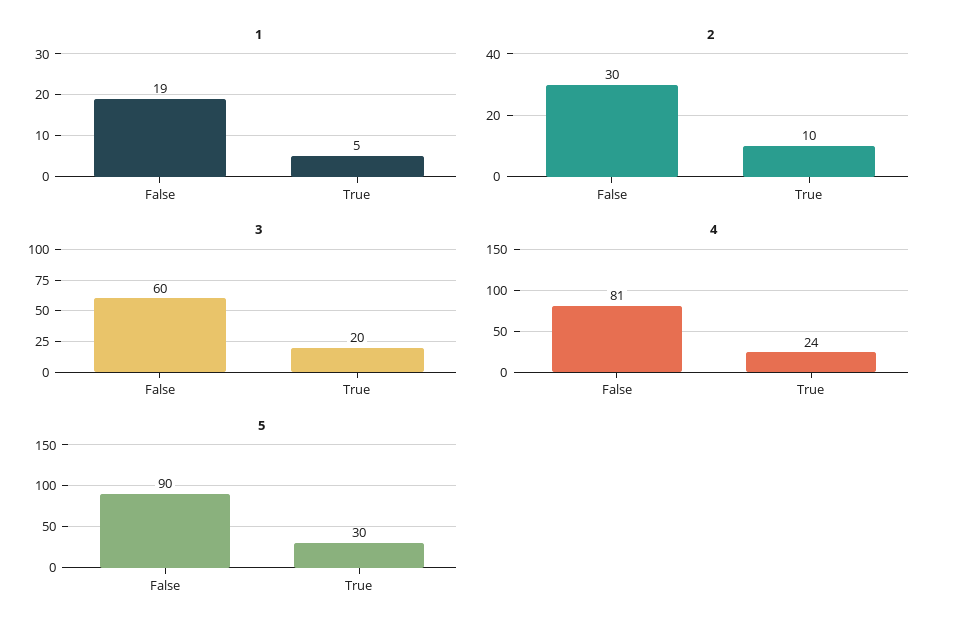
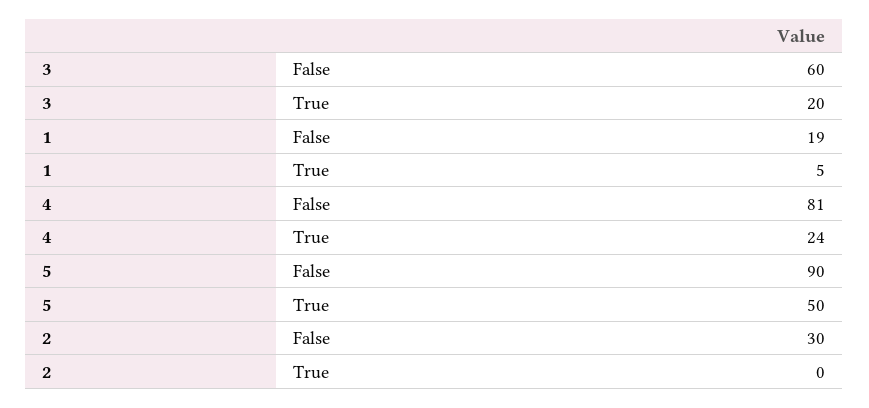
  {
    "1": {
      "False": 19,
      "True": 5
    },
    "2": {
      "False": 30,
-     "True": 10
+     "True": 0
    },
    "3": {
      "False": 60,
      "True": 20
    },
    "4": {
      "False": 81,
      "True": 24
    },
    "5": {
      "False": 90,
-     "True": 30
+     "True": 50
    }
  }

